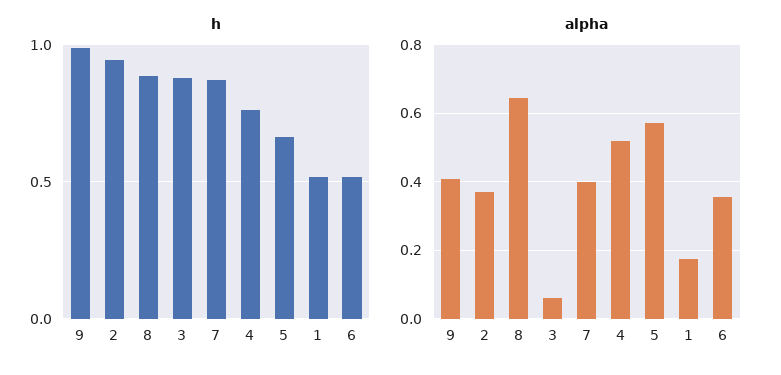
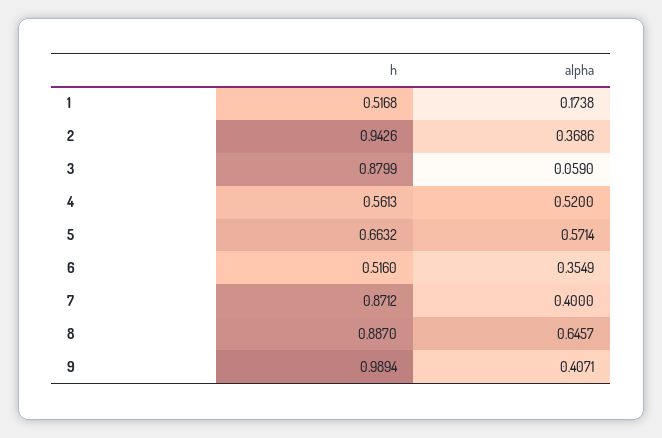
  {
    "h": {
      "9": 0.9894,
      "2": 0.9426,
      "8": 0.887,
      "3": 0.8799,
      "7": 0.8712,
-     "4": 0.75,
+     "4": 0.5613,
      "5": 0.6632,
      "1": 0.5168,
      "6": 0.516
    },
    "alpha": {
      "9": 0.4071,
      "2": 0.3686,
      "8": 0.6457,
      "3": 0.059,
      "7": 0.4,
      "4": 0.52,
      "5": 0.5714,
      "1": 0.1738,
      "6": 0.3549
    }
  }

